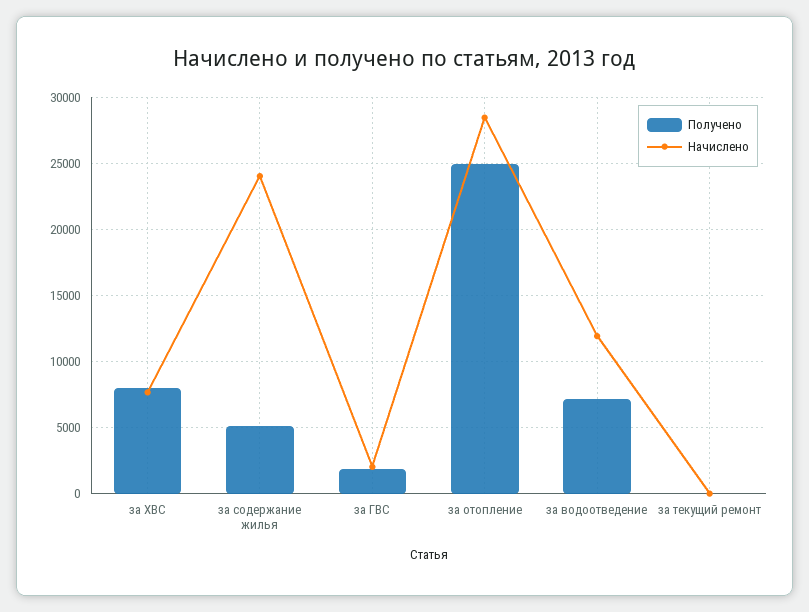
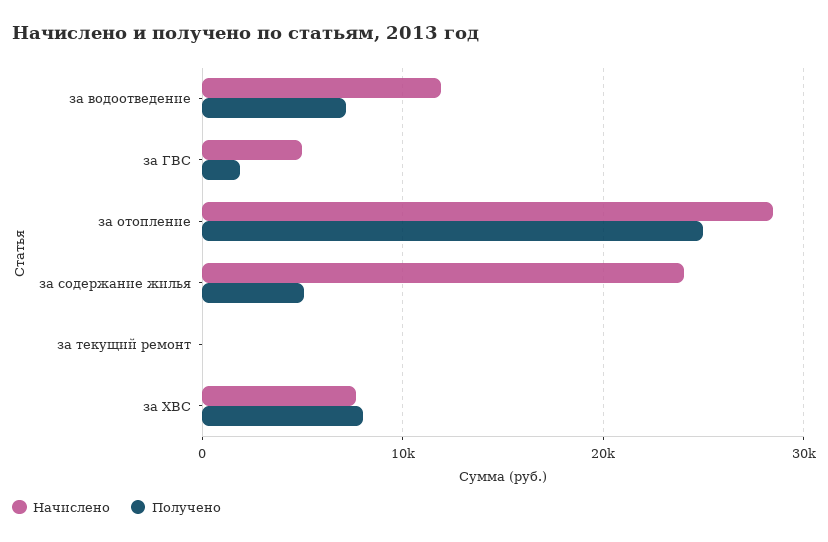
  {
    "Получено": {
      "за ХВС": 8000,
      "за содержание жилья": 5000,
      "за ГВС": 2000,
      "за отопление": 25000,
      "за водоотведение": 7000,
      "за текущий ремонт": 0
    },
    "Начислено": {
      "за ХВС": 7500,
      "за содержание жилья": 24000,
-     "за ГВС": 2000,
+     "за ГВС": 5000,
      "за отопление": 28500,
      "за водоотведение": 12000,
      "за текущий ремонт": 0
    }
  }

